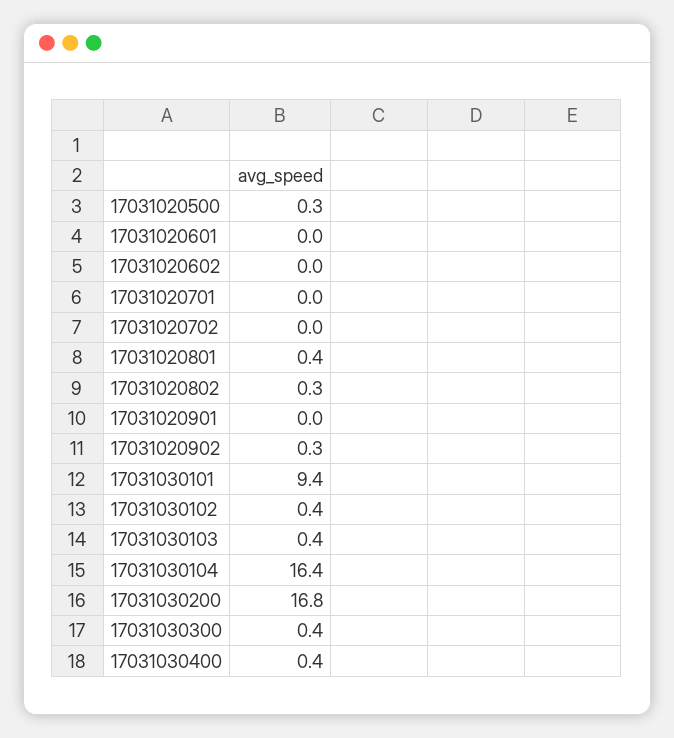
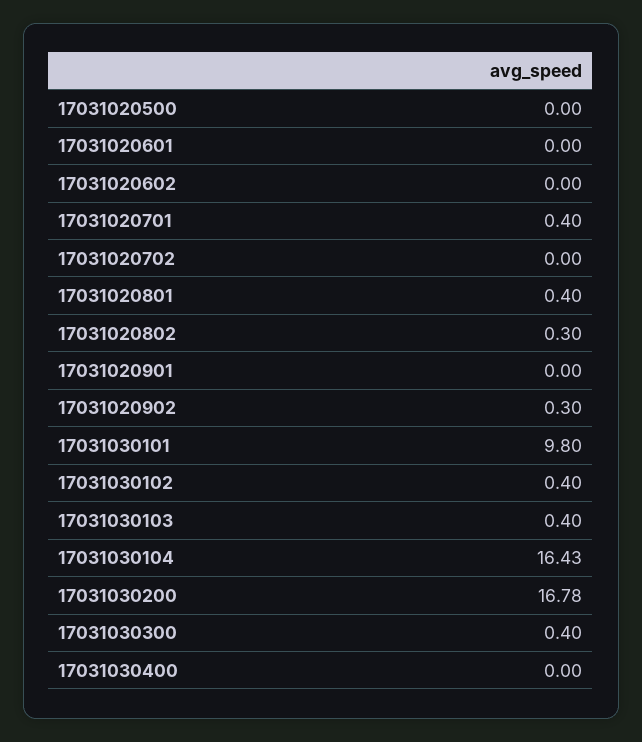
  {
-   "17031020500": 0.3,
+   "17031020500": 0,
    "17031020601": 0,
    "17031020602": 0,
-   "17031020701": 0,
+   "17031020701": 0.4,
    "17031020702": 0,
    "17031020801": 0.4,
    "17031020802": 0.3,
    "17031020901": 0,
    "17031020902": 0.3,
-   "17031030101": 9.4,
+   "17031030101": 9.8,
    "17031030102": 0.4,
    "17031030103": 0.4,
    "17031030104": 16.43,
    "17031030200": 16.78,
    "17031030300": 0.4,
-   "17031030400": 0.4
+   "17031030400": 0
  }

